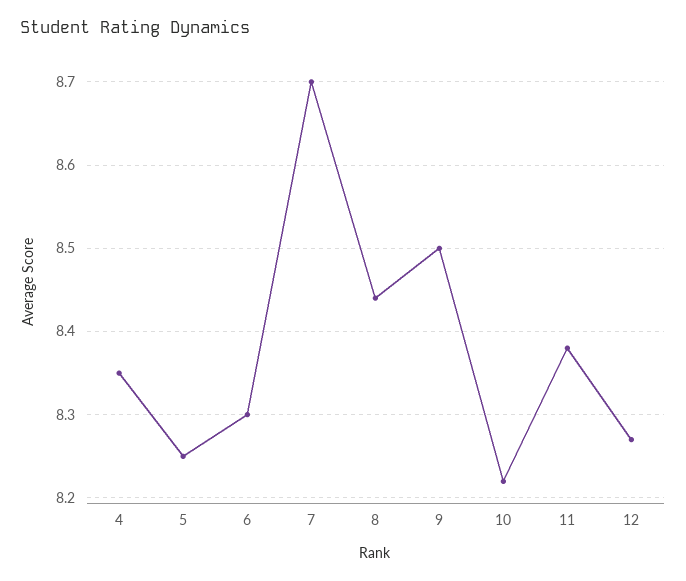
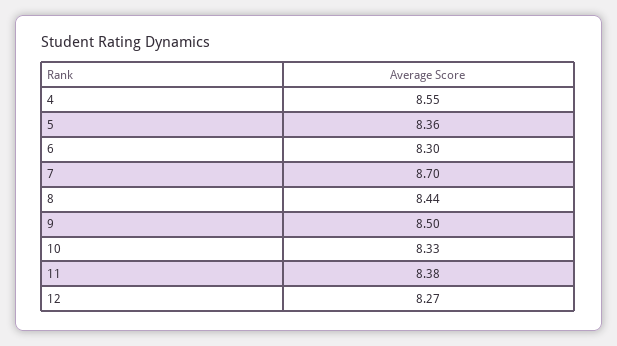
  {
-   "4": 8.35,
+   "4": 8.55,
-   "5": 8.25,
+   "5": 8.36,
    "6": 8.3,
    "7": 8.7,
    "8": 8.44,
    "9": 8.5,
-   "10": 8.22,
+   "10": 8.33,
    "11": 8.38,
    "12": 8.27
  }

